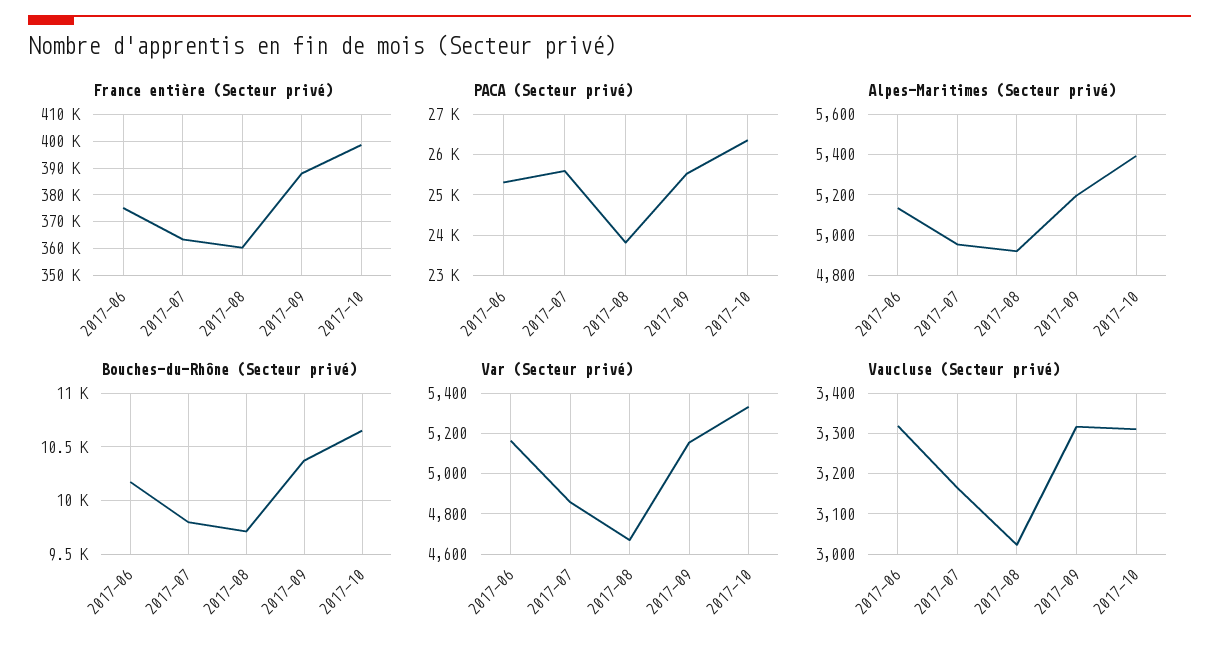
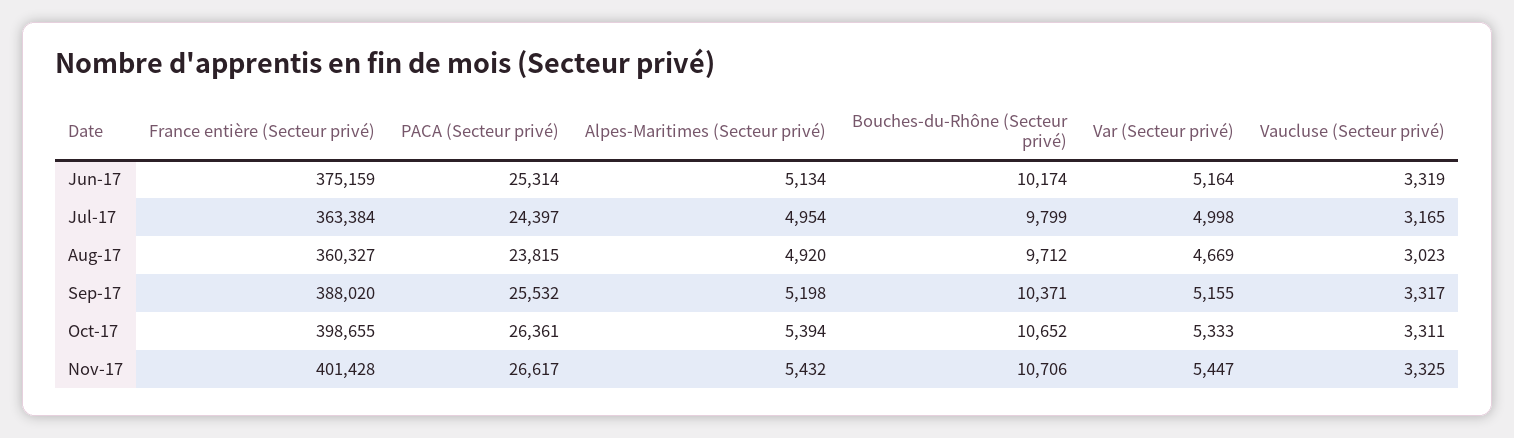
  {
    "France entière (Secteur privé)": {
      "2017-06": 375159,
      "2017-07": 363384,
      "2017-08": 360327,
      "2017-09": 388020,
-     "2017-10": 398655
+     "2017-10": 398655,
+     "Nov-17": 401428
    },
    "PACA (Secteur privé)": {
      "2017-06": 25314,
-     "2017-07": 25600,
+     "2017-07": 24397,
      "2017-08": 23815,
      "2017-09": 25532,
-     "2017-10": 26361
+     "2017-10": 26361,
+     "Nov-17": 26617
    },
    "Alpes-Maritimes (Secteur privé)": {
      "2017-06": 5134,
      "2017-07": 4954,
      "2017-08": 4920,
      "2017-09": 5198,
-     "2017-10": 5394
+     "2017-10": 5394,
+     "Nov-17": 5432
    },
    "Bouches-du-Rhône (Secteur privé)": {
      "2017-06": 10174,
      "2017-07": 9799,
      "2017-08": 9712,
      "2017-09": 10371,
-     "2017-10": 10652
+     "2017-10": 10652,
+     "Nov-17": 10706
    },
    "Var (Secteur privé)": {
      "2017-06": 5164,
-     "2017-07": 4850,
+     "2017-07": 4998,
      "2017-08": 4669,
      "2017-09": 5155,
-     "2017-10": 5333
+     "2017-10": 5333,
+     "Nov-17": 5447
    },
    "Vaucluse (Secteur privé)": {
      "2017-06": 3319,
      "2017-07": 3165,
      "2017-08": 3023,
      "2017-09": 3317,
-     "2017-10": 3311
+     "2017-10": 3311,
+     "Nov-17": 3325
    }
  }

